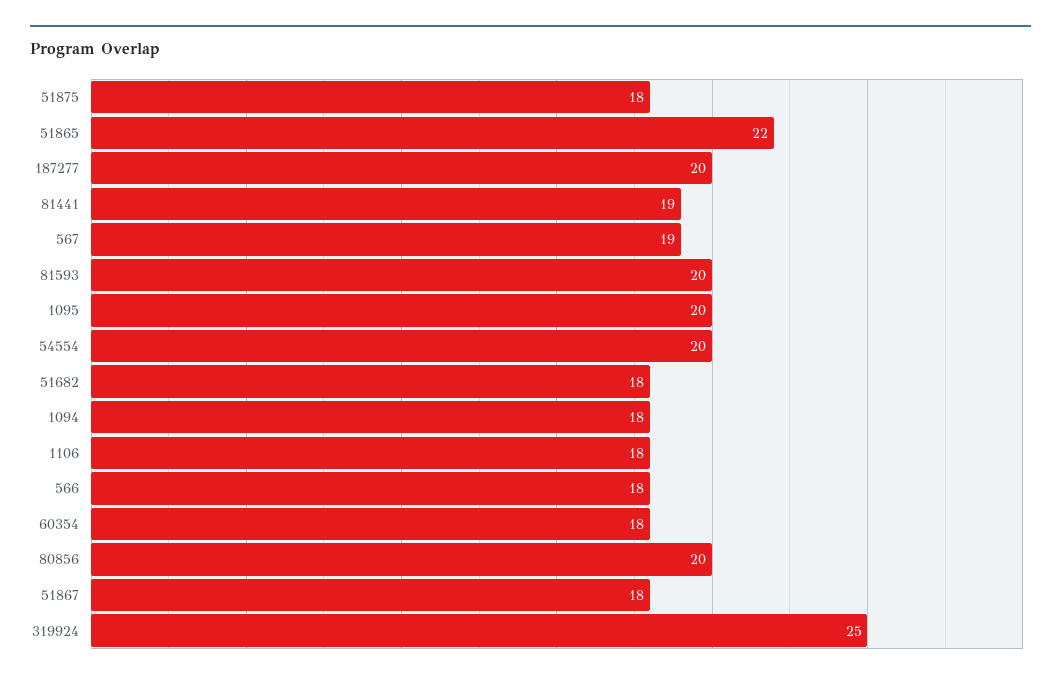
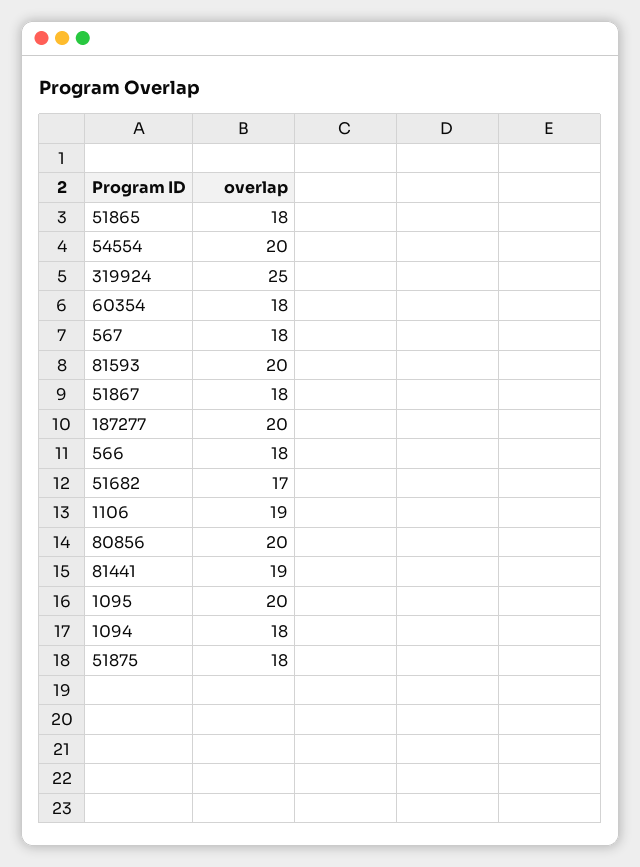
  {
    "51875": 18,
-   "51865": 22,
+   "51865": 18,
    "187277": 20,
    "81441": 19,
-   "567": 19,
+   "567": 18,
    "81593": 20,
    "1095": 20,
    "54554": 20,
-   "51682": 18,
+   "51682": 17,
    "1094": 18,
-   "1106": 18,
+   "1106": 19,
    "566": 18,
    "60354": 18,
    "80856": 20,
    "51867": 18,
    "319924": 25
  }

